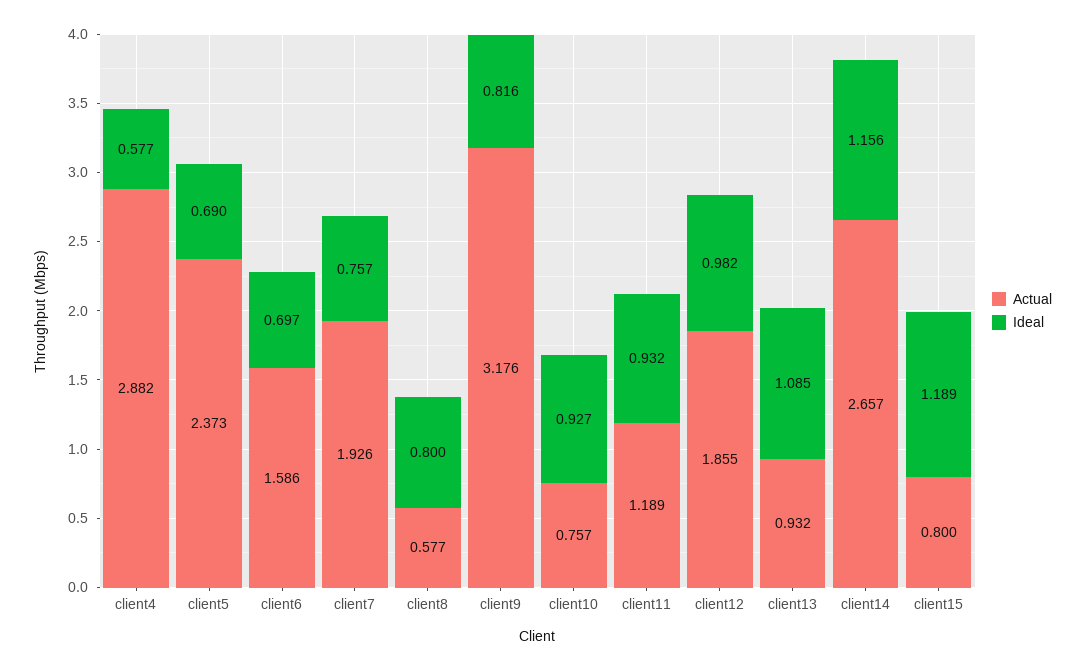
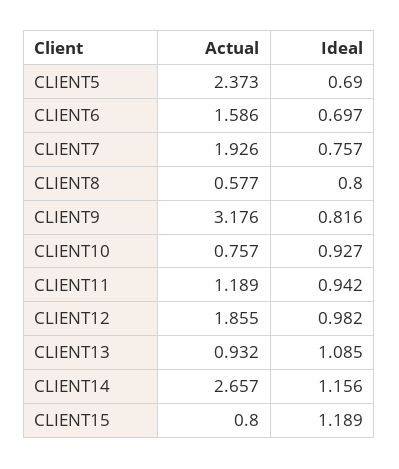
  {
    "Actual": {
-     "client4": 2.882,
      "client5": 2.373,
      "client6": 1.586,
      "client7": 1.926,
      "client8": 0.577,
      "client9": 3.176,
      "client10": 0.757,
      "client11": 1.189,
      "client12": 1.855,
      "client13": 0.932,
      "client14": 2.657,
      "client15": 0.8
    },
    "Ideal": {
-     "client4": 0.577,
      "client5": 0.69,
      "client6": 0.697,
      "client7": 0.757,
      "client8": 0.8,
      "client9": 0.816,
      "client10": 0.927,
-     "client11": 0.932,
+     "client11": 0.942,
      "client12": 0.982,
      "client13": 1.085,
      "client14": 1.156,
      "client15": 1.189
    }
  }

